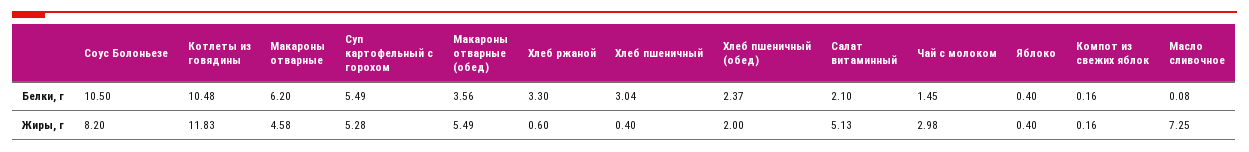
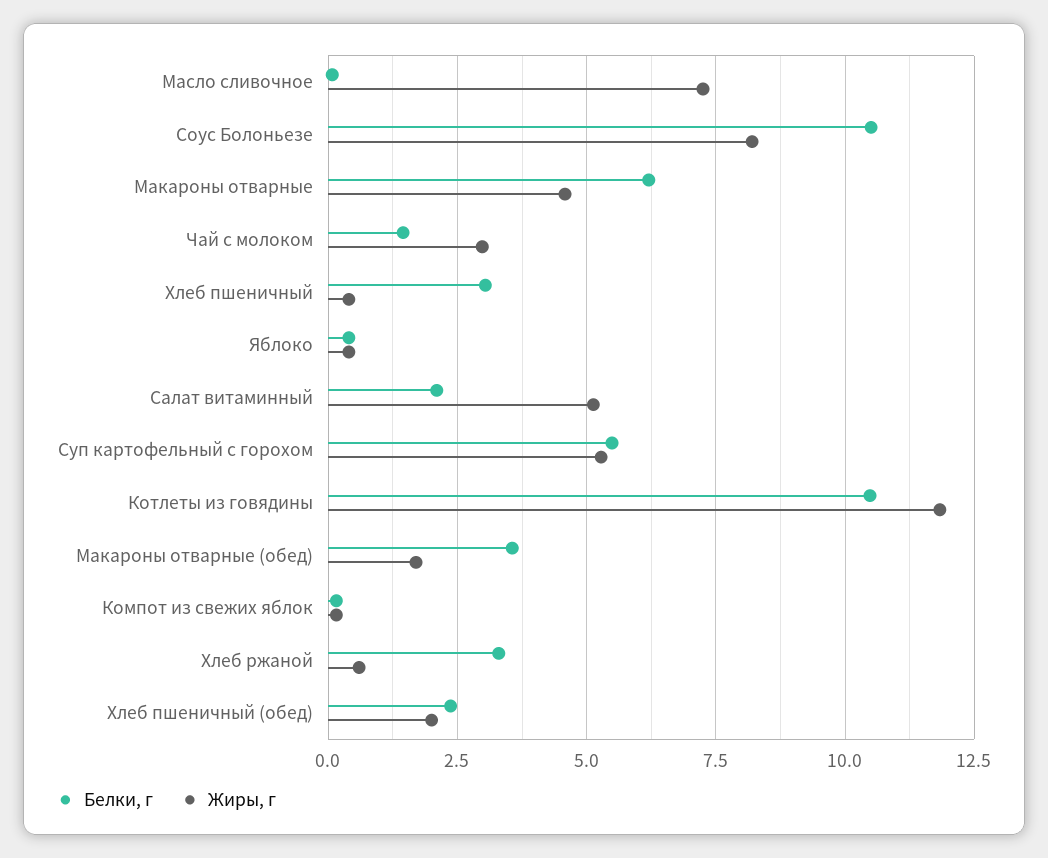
  {
    "Белки, г": {
      "Соус Болоньезе": 10.5,
      "Котлеты из говядины": 10.48,
      "Макароны отварные": 6.2,
      "Суп картофельный с горохом": 5.49,
      "Макароны отварные (обед)": 3.56,
      "Хлеб ржаной": 3.3,
      "Хлеб пшеничный": 3.04,
      "Хлеб пшеничный (обед)": 2.37,
      "Салат витаминный": 2.1,
      "Чай с молоком": 1.45,
      "Яблоко": 0.4,
      "Компот из свежих яблок": 0.16,
      "Масло сливочное": 0.08
    },
    "Жиры, г": {
      "Соус Болоньезе": 8.2,
      "Котлеты из говядины": 11.83,
      "Макароны отварные": 4.58,
      "Суп картофельный с горохом": 5.28,
-     "Макароны отварные (обед)": 5.49,
+     "Макароны отварные (обед)": 1.75,
      "Хлеб ржаной": 0.6,
      "Хлеб пшеничный": 0.4,
      "Хлеб пшеничный (обед)": 2,
      "Салат витаминный": 5.13,
      "Чай с молоком": 2.98,
      "Яблоко": 0.4,
      "Компот из свежих яблок": 0.16,
      "Масло сливочное": 7.25
    }
  }

